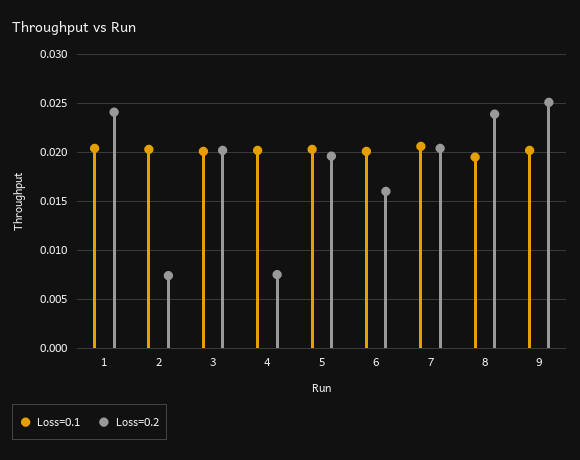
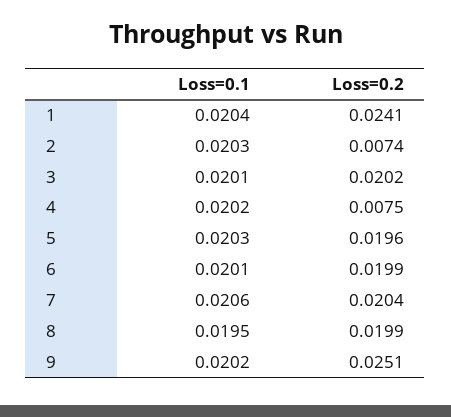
  {
    "Loss=0.1": {
      "1": 0.0204,
      "2": 0.0203,
      "3": 0.0201,
      "4": 0.0202,
      "5": 0.0203,
      "6": 0.0201,
      "7": 0.0206,
      "8": 0.0195,
      "9": 0.0202
    },
    "Loss=0.2": {
      "1": 0.0241,
      "2": 0.0074,
      "3": 0.0202,
      "4": 0.0075,
      "5": 0.0196,
-     "6": 0.016,
+     "6": 0.0199,
      "7": 0.0204,
-     "8": 0.024,
+     "8": 0.0199,
      "9": 0.0251
    }
  }

